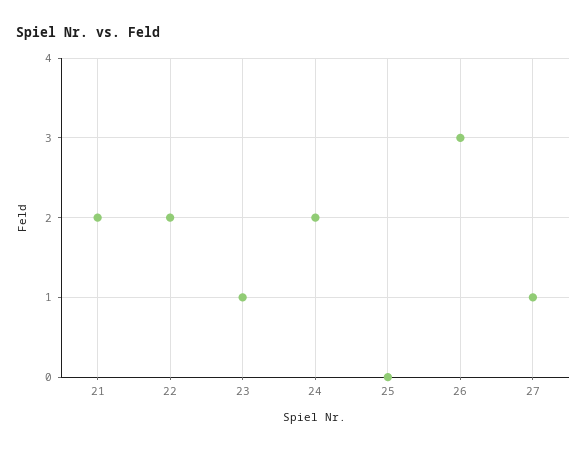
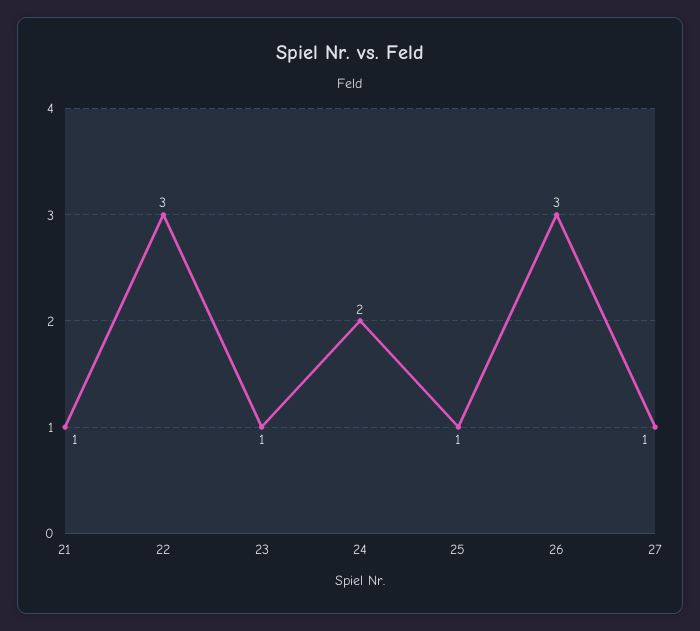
  {
-   "21": 2,
+   "21": 1,
-   "22": 2,
+   "22": 3,
    "23": 1,
    "24": 2,
-   "25": 0,
+   "25": 1,
    "26": 3,
    "27": 1
  }

